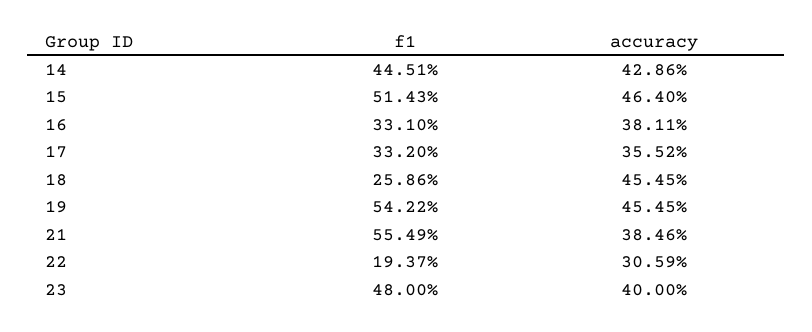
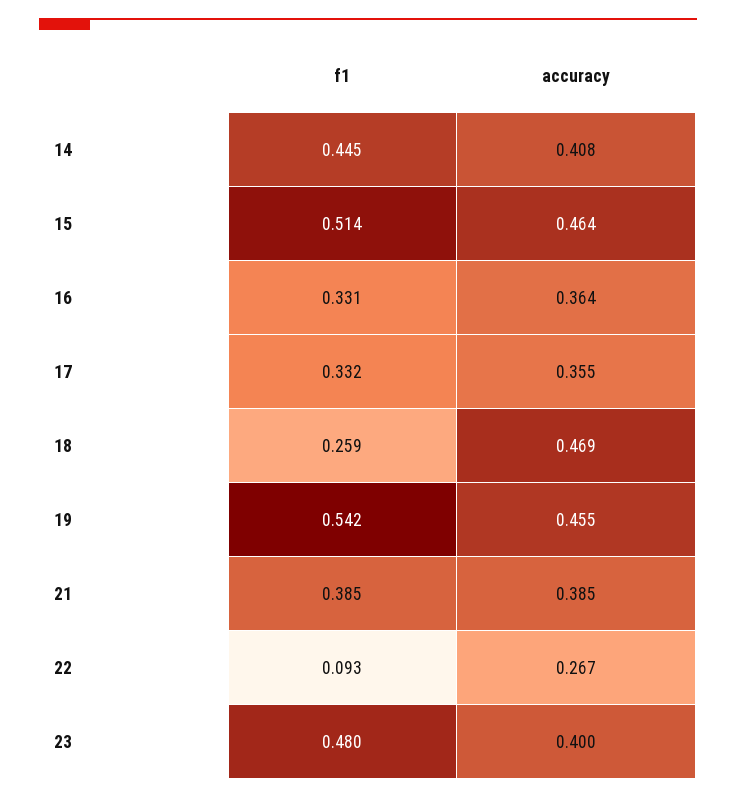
  {
    "f1": {
      "14": 0.4451,
      "15": 0.5143,
      "16": 0.331,
      "17": 0.332,
      "18": 0.2586,
      "19": 0.5422,
-     "21": 0.5549,
+     "21": 0.385,
-     "22": 0.1937,
+     "22": 0.093,
      "23": 0.48
    },
    "accuracy": {
-     "14": 0.4286,
+     "14": 0.408,
      "15": 0.464,
-     "16": 0.3811,
+     "16": 0.364,
      "17": 0.3552,
-     "18": 0.4545,
+     "18": 0.469,
      "19": 0.4545,
      "21": 0.3846,
-     "22": 0.3059,
+     "22": 0.267,
      "23": 0.4
    }
  }

